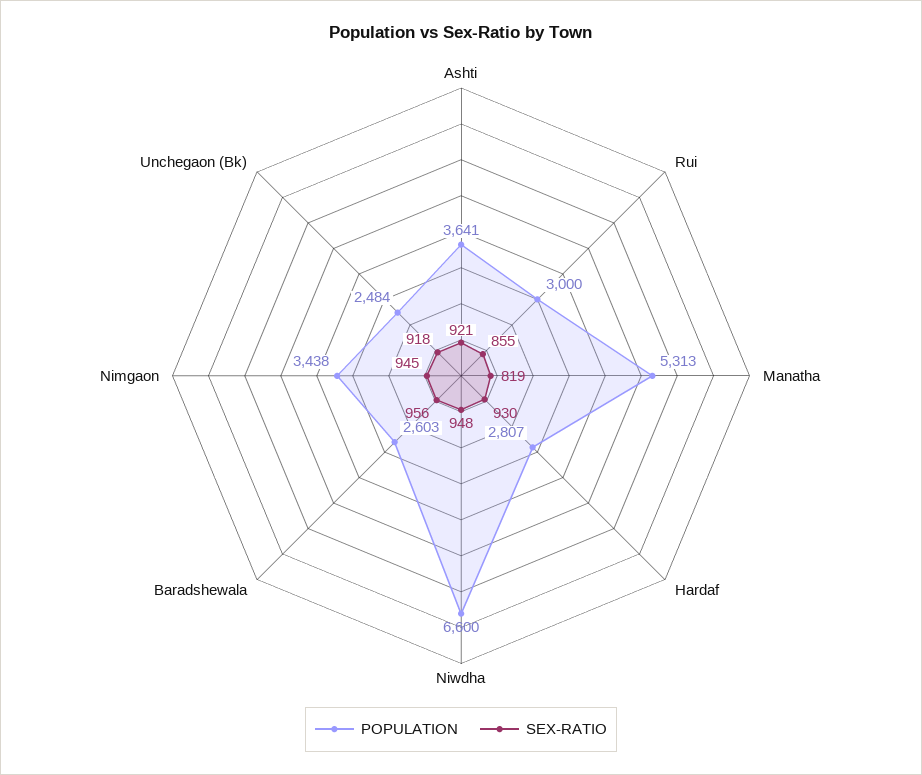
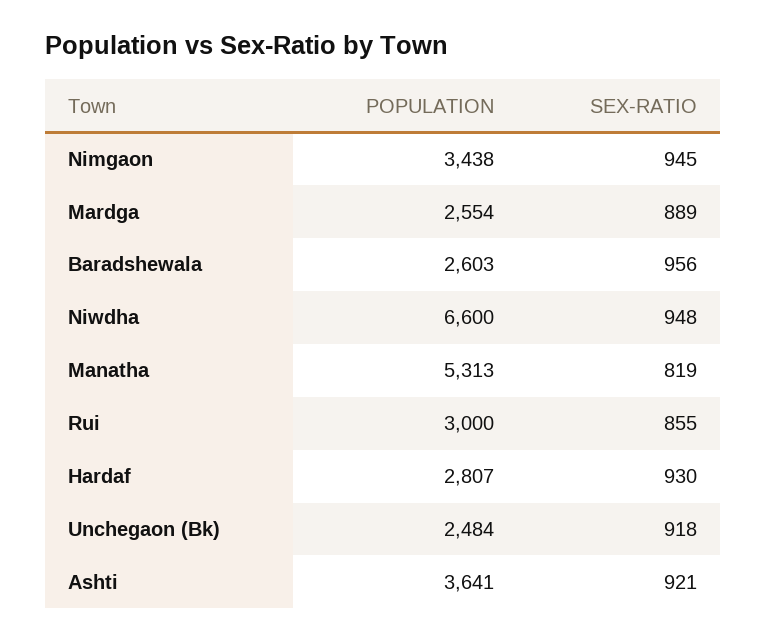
  {
    "POPULATION": {
      "Ashti": 3641,
      "Rui": 3000,
      "Manatha": 5313,
      "Hardaf": 2807,
      "Niwdha": 6600,
      "Baradshewala": 2603,
      "Nimgaon": 3438,
-     "Unchegaon (Bk)": 2484
+     "Unchegaon (Bk)": 2484,
+     "Mardga": 2554
    },
    "SEX-RATIO": {
      "Ashti": 921,
      "Rui": 855,
      "Manatha": 819,
      "Hardaf": 930,
      "Niwdha": 948,
      "Baradshewala": 956,
      "Nimgaon": 945,
-     "Unchegaon (Bk)": 918
+     "Unchegaon (Bk)": 918,
+     "Mardga": 889
    }
  }

